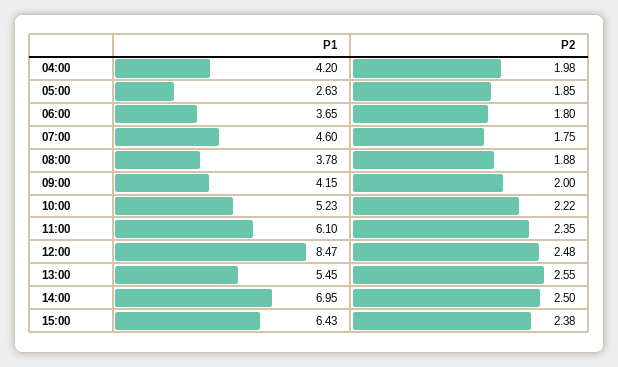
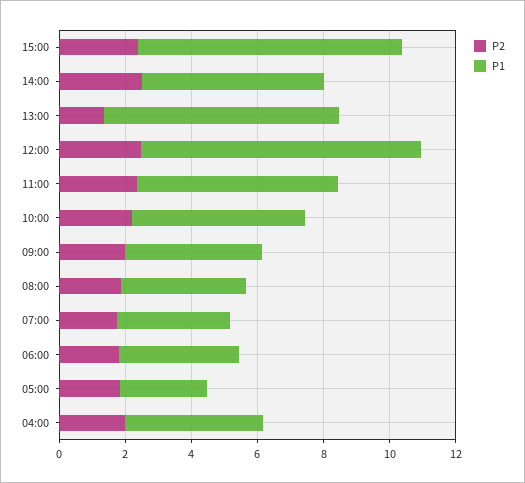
  {
    "P1": {
      "04:00": 4.2,
      "05:00": 2.63,
      "06:00": 3.65,
-     "07:00": 4.6,
+     "07:00": 3.5,
      "08:00": 3.78,
      "09:00": 4.15,
      "10:00": 5.23,
      "11:00": 6.1,
      "12:00": 8.47,
-     "13:00": 5.45,
+     "13:00": 7,
-     "14:00": 6.95,
+     "14:00": 5.5,
-     "15:00": 6.43
+     "15:00": 8
    },
    "P2": {
      "04:00": 1.98,
      "05:00": 1.85,
      "06:00": 1.8,
      "07:00": 1.75,
      "08:00": 1.88,
      "09:00": 2,
      "10:00": 2.22,
      "11:00": 2.35,
      "12:00": 2.48,
-     "13:00": 2.55,
+     "13:00": 1.5,
      "14:00": 2.5,
      "15:00": 2.38
    }
  }

